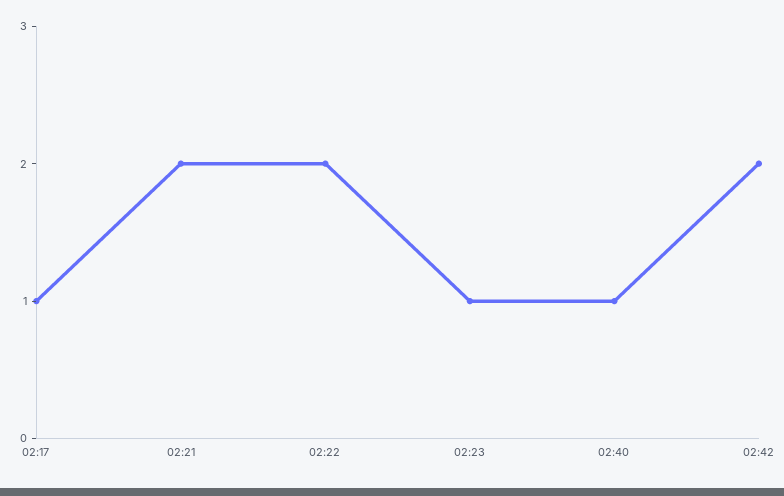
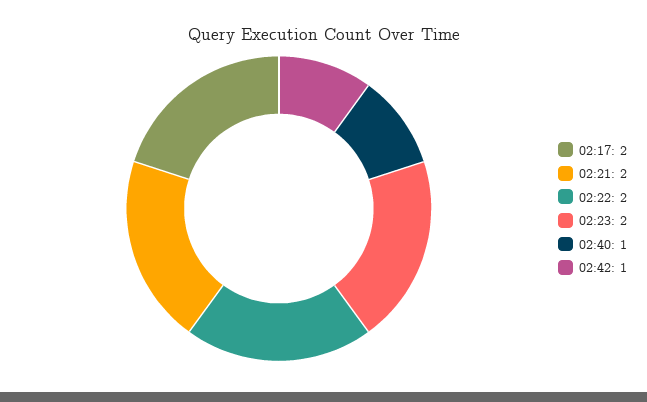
  {
-   "02:17": 1,
+   "02:17": 2,
    "02:21": 2,
    "02:22": 2,
-   "02:23": 1,
+   "02:23": 2,
    "02:40": 1,
-   "02:42": 2
+   "02:42": 1
  }

